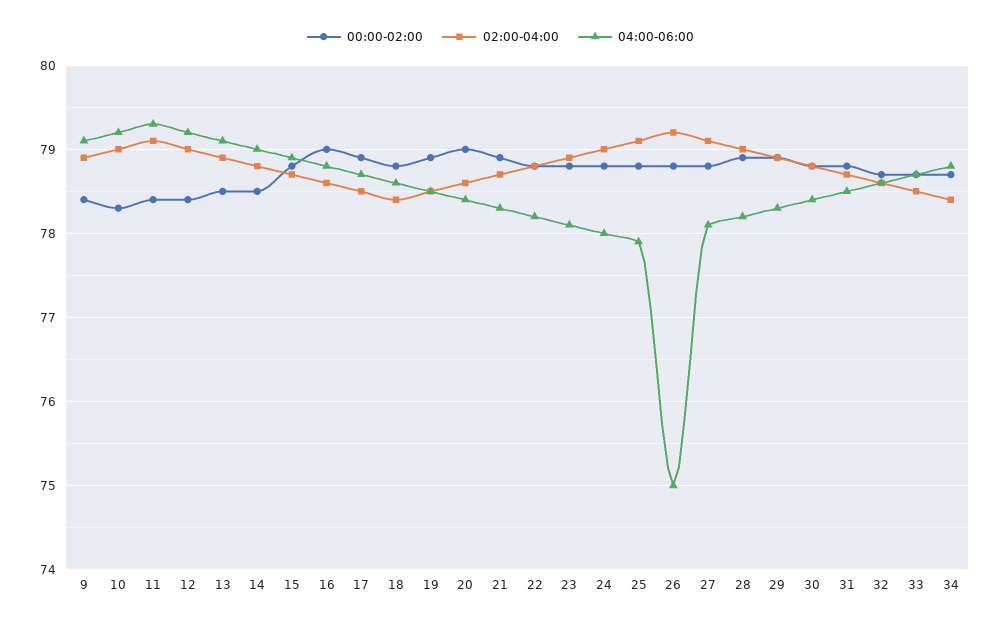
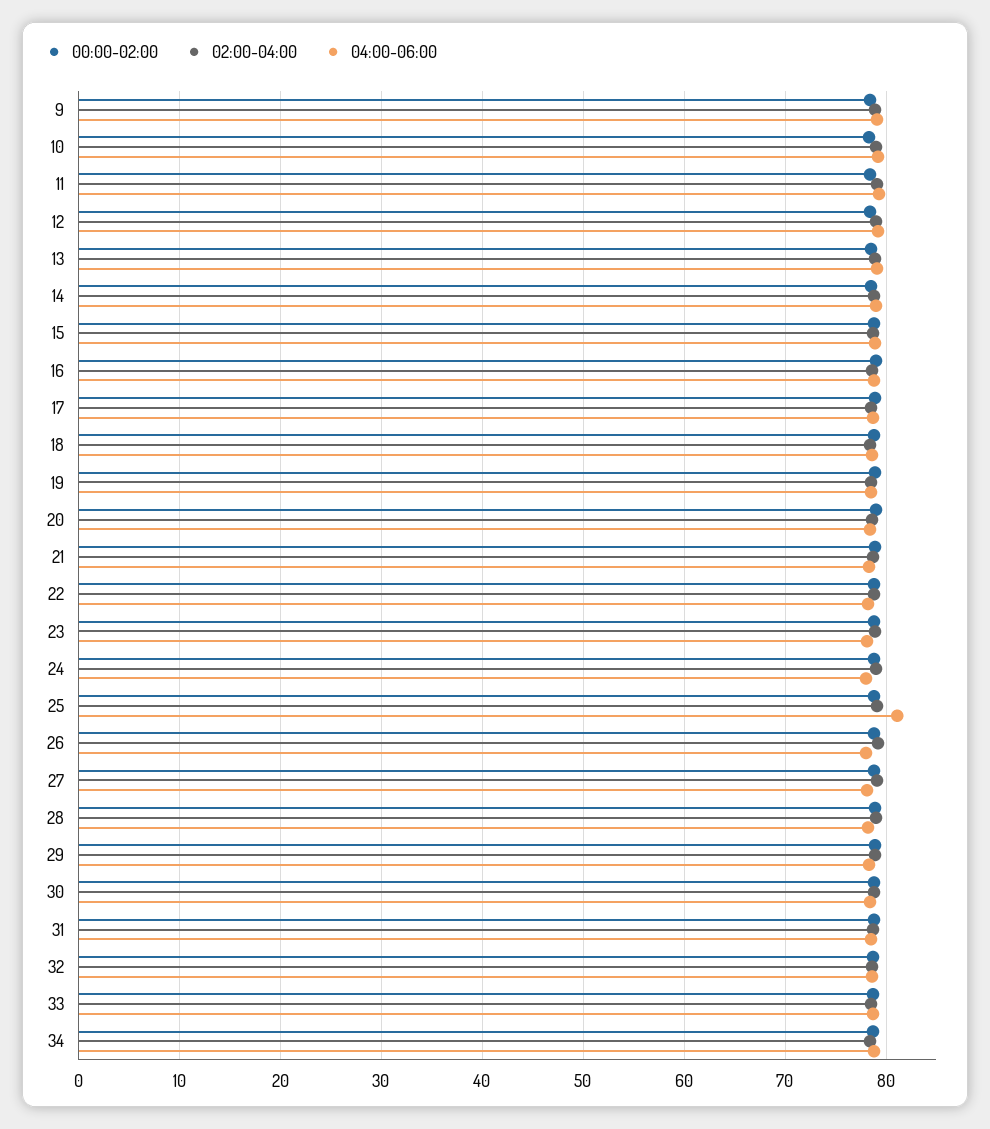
  {
    "00:00-02:00": {
      "9": 78.4,
      "10": 78.3,
      "11": 78.4,
      "12": 78.4,
      "13": 78.5,
      "14": 78.5,
      "15": 78.8,
      "16": 79,
      "17": 78.9,
      "18": 78.8,
      "19": 78.9,
      "20": 79,
      "21": 78.9,
      "22": 78.8,
      "23": 78.8,
      "24": 78.8,
      "25": 78.8,
      "26": 78.8,
      "27": 78.8,
      "28": 78.9,
      "29": 78.9,
      "30": 78.8,
      "31": 78.8,
      "32": 78.7,
      "33": 78.7,
      "34": 78.7
    },
    "02:00-04:00": {
      "9": 78.9,
      "10": 79,
      "11": 79.1,
      "12": 79,
      "13": 78.9,
      "14": 78.8,
      "15": 78.7,
      "16": 78.6,
      "17": 78.5,
      "18": 78.4,
      "19": 78.5,
      "20": 78.6,
      "21": 78.7,
      "22": 78.8,
      "23": 78.9,
      "24": 79,
      "25": 79.1,
      "26": 79.2,
      "27": 79.1,
      "28": 79,
      "29": 78.9,
      "30": 78.8,
      "31": 78.7,
      "32": 78.6,
      "33": 78.5,
      "34": 78.4
    },
    "04:00-06:00": {
      "9": 79.1,
      "10": 79.2,
      "11": 79.3,
      "12": 79.2,
      "13": 79.1,
      "14": 79,
      "15": 78.9,
      "16": 78.8,
      "17": 78.7,
      "18": 78.6,
      "19": 78.5,
      "20": 78.4,
      "21": 78.3,
      "22": 78.2,
      "23": 78.1,
      "24": 78,
-     "25": 77.9,
+     "25": 81,
-     "26": 75,
+     "26": 78,
      "27": 78.1,
      "28": 78.2,
      "29": 78.3,
      "30": 78.4,
      "31": 78.5,
      "32": 78.6,
      "33": 78.7,
      "34": 78.8
    }
  }

